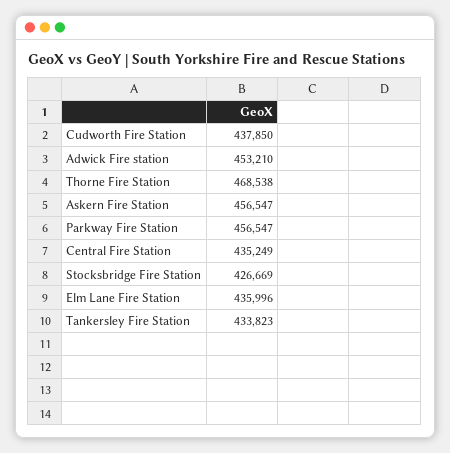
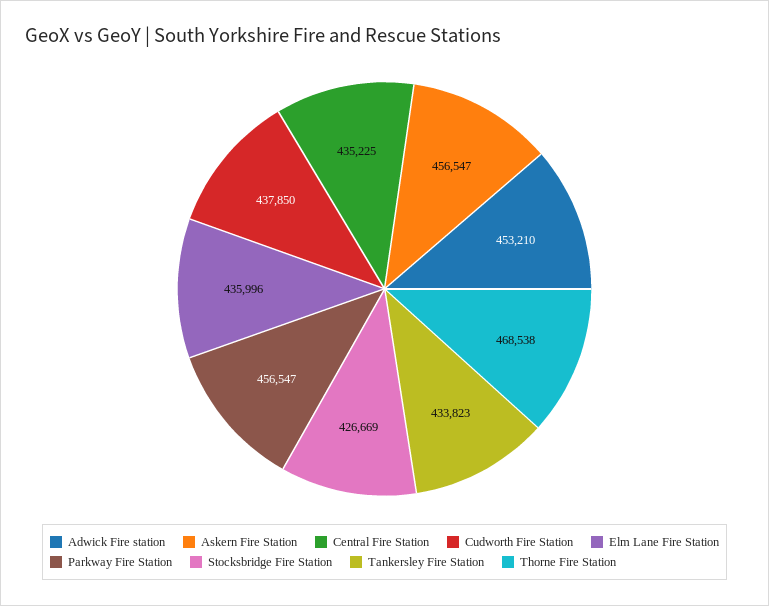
  {
    "Cudworth Fire Station": 437850,
    "Adwick Fire station": 453210,
    "Thorne Fire Station": 468538,
    "Askern Fire Station": 456547,
    "Parkway Fire Station": 456547,
-   "Central Fire Station": 435249,
+   "Central Fire Station": 435225,
    "Stocksbridge Fire Station": 426669,
    "Elm Lane Fire Station": 435996,
    "Tankersley Fire Station": 433823
  }

